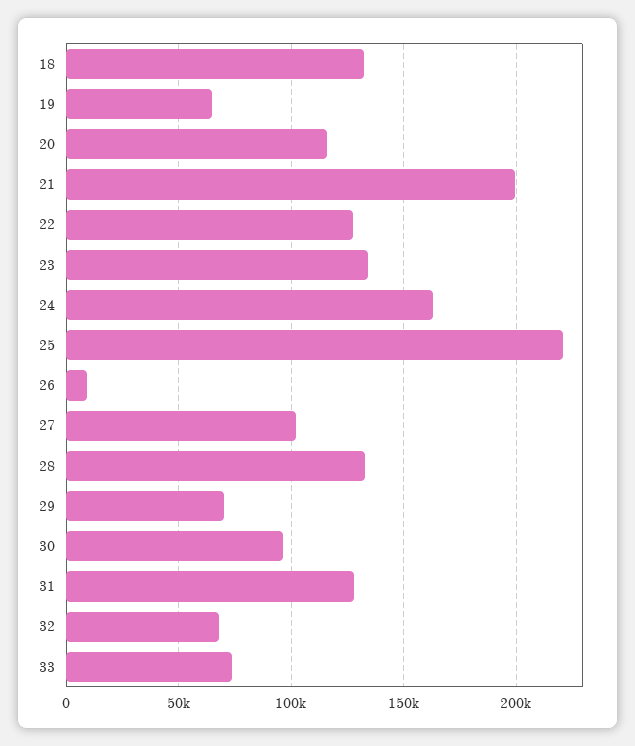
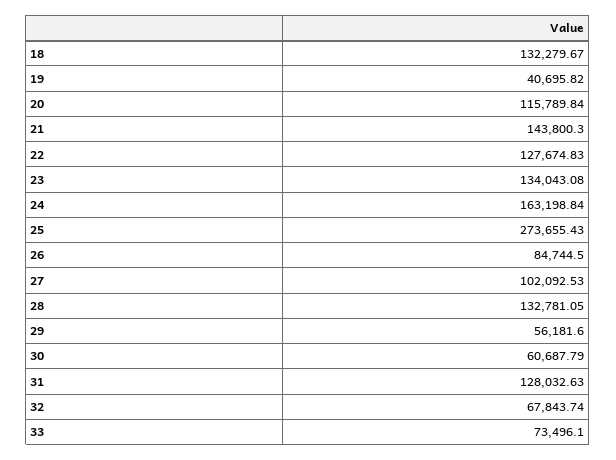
  {
    "18": 132279.67,
-   "19": 65000,
+   "19": 40695.82,
    "20": 115789.84,
-   "21": 200000,
+   "21": 143800.3,
    "22": 127674.83,
    "23": 134043.08,
    "24": 163198.84,
-   "25": 220000,
+   "25": 273655.43,
-   "26": 10000,
+   "26": 84744.5,
    "27": 102092.53,
    "28": 132781.05,
-   "29": 70000,
+   "29": 56181.6,
-   "30": 95000,
+   "30": 60687.79,
    "31": 128032.63,
    "32": 67843.74,
    "33": 73496.1
  }

